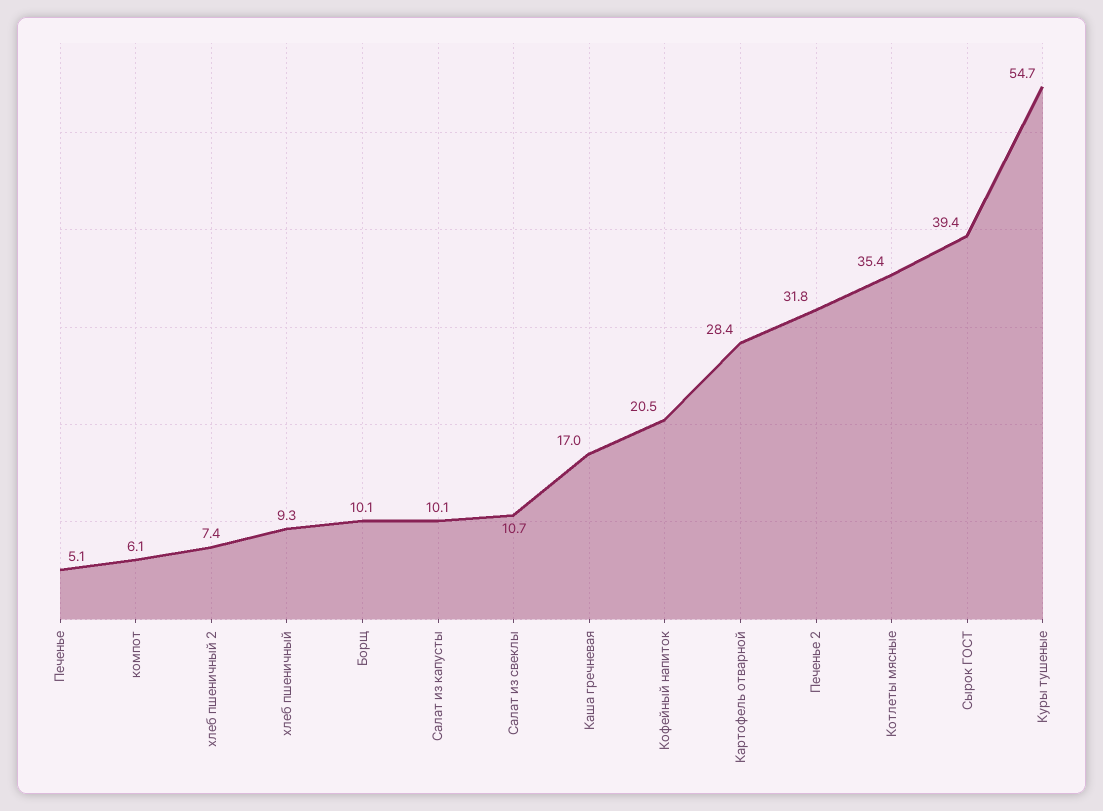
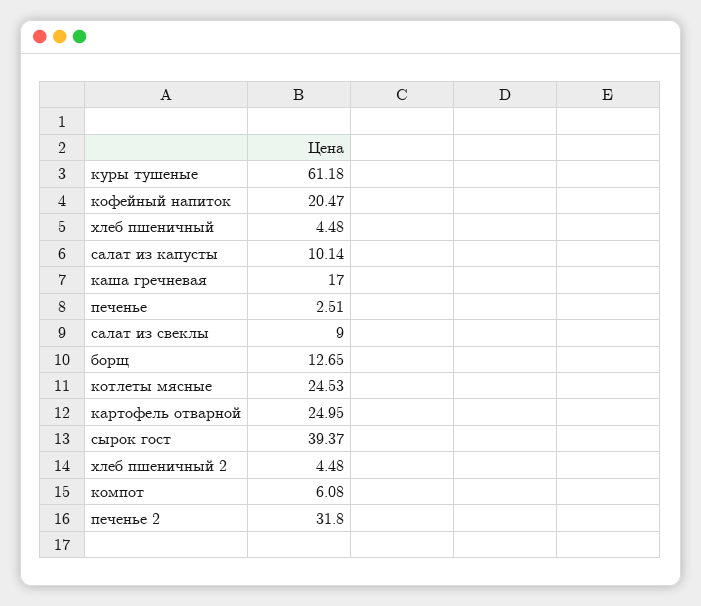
  {
-   "Печенье": 5.1,
+   "Печенье": 2.51,
    "компот": 6.08,
-   "хлеб пшеничный 2": 7.4,
+   "хлеб пшеничный 2": 4.48,
-   "хлеб пшеничный": 9.3,
+   "хлеб пшеничный": 4.48,
-   "Борщ": 10.1,
+   "Борщ": 12.65,
    "Салат из капусты": 10.14,
-   "Салат из свеклы": 10.7,
+   "Салат из свеклы": 9,
    "Каша гречневая": 17,
    "Кофейный напиток": 20.47,
-   "Картофель отварной": 28.4,
+   "Картофель отварной": 24.95,
    "Печенье 2": 31.8,
-   "Котлеты мясные": 35.4,
+   "Котлеты мясные": 24.53,
    "Сырок ГОСТ": 39.37,
-   "Куры тушеные": 54.7
+   "Куры тушеные": 61.18
  }

